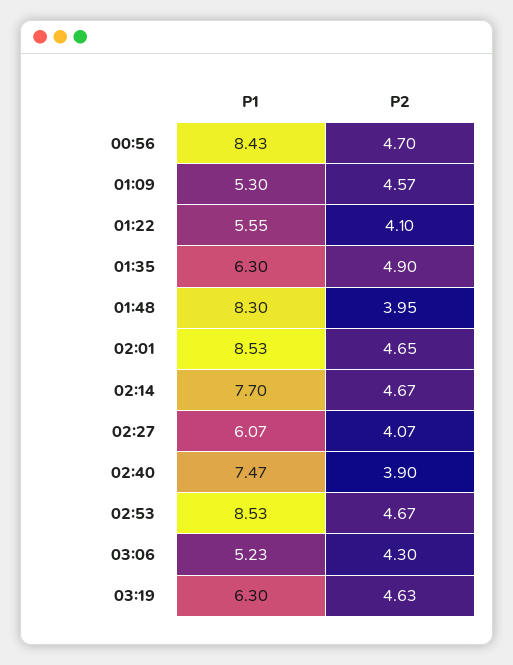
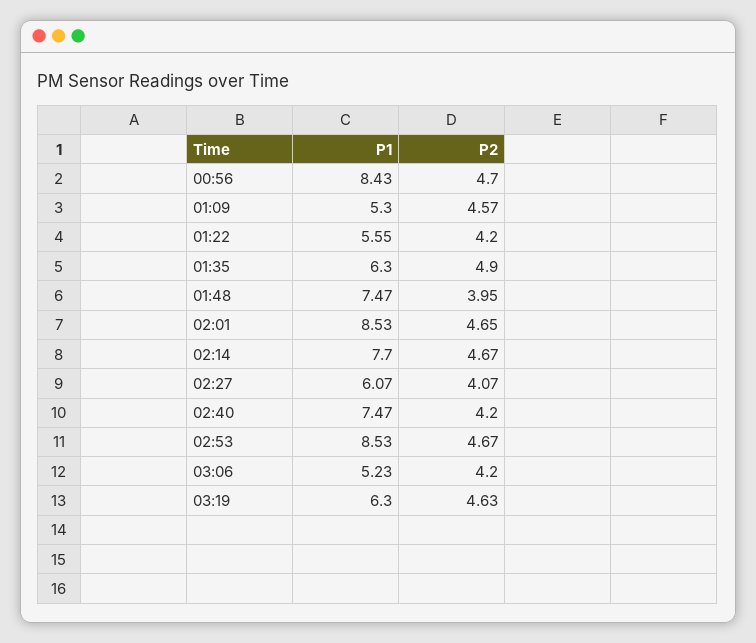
  {
    "P1": {
      "00:56": 8.43,
      "01:09": 5.3,
      "01:22": 5.55,
      "01:35": 6.3,
-     "01:48": 8.3,
+     "01:48": 7.47,
      "02:01": 8.53,
      "02:14": 7.7,
      "02:27": 6.07,
      "02:40": 7.47,
      "02:53": 8.53,
      "03:06": 5.23,
      "03:19": 6.3
    },
    "P2": {
      "00:56": 4.7,
      "01:09": 4.57,
-     "01:22": 4.1,
+     "01:22": 4.2,
      "01:35": 4.9,
      "01:48": 3.95,
      "02:01": 4.65,
      "02:14": 4.67,
      "02:27": 4.07,
-     "02:40": 3.9,
+     "02:40": 4.2,
      "02:53": 4.67,
-     "03:06": 4.3,
+     "03:06": 4.2,
      "03:19": 4.63
    }
  }

